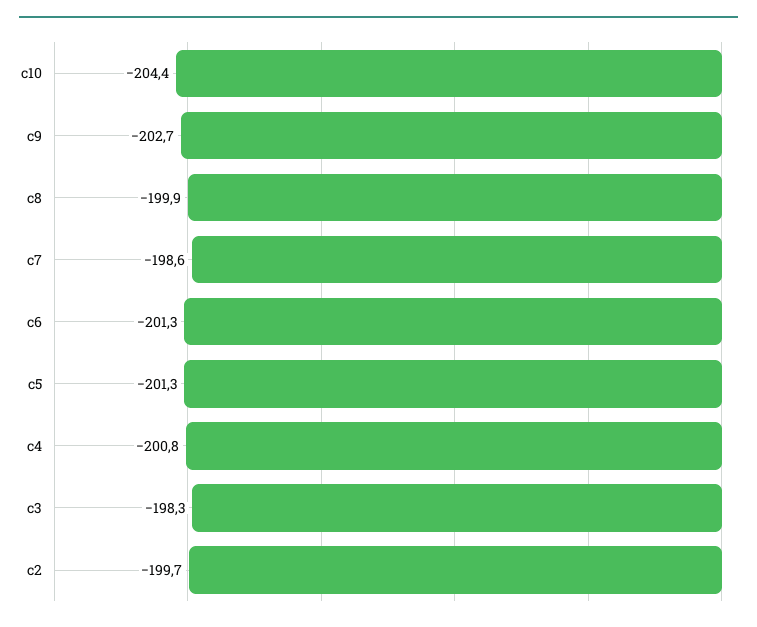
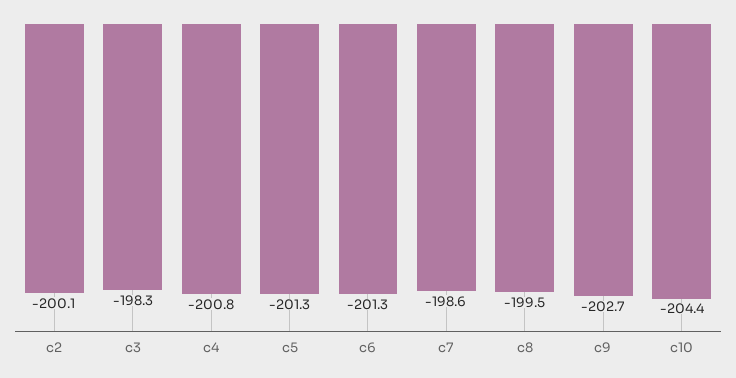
  {
    "c10": -204.4,
    "c9": -202.7,
-   "c8": -199.9,
+   "c8": -199.5,
    "c7": -198.6,
    "c6": -201.3,
    "c5": -201.3,
    "c4": -200.8,
    "c3": -198.3,
-   "c2": -199.7
+   "c2": -200.1
  }

